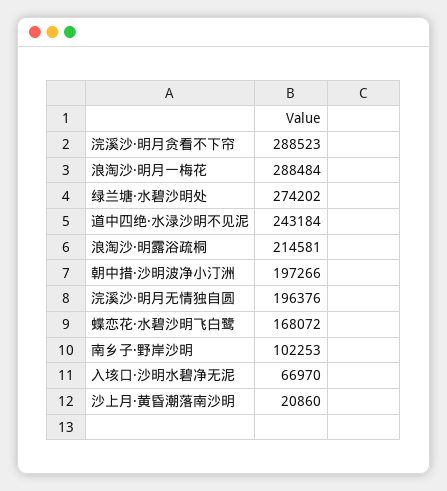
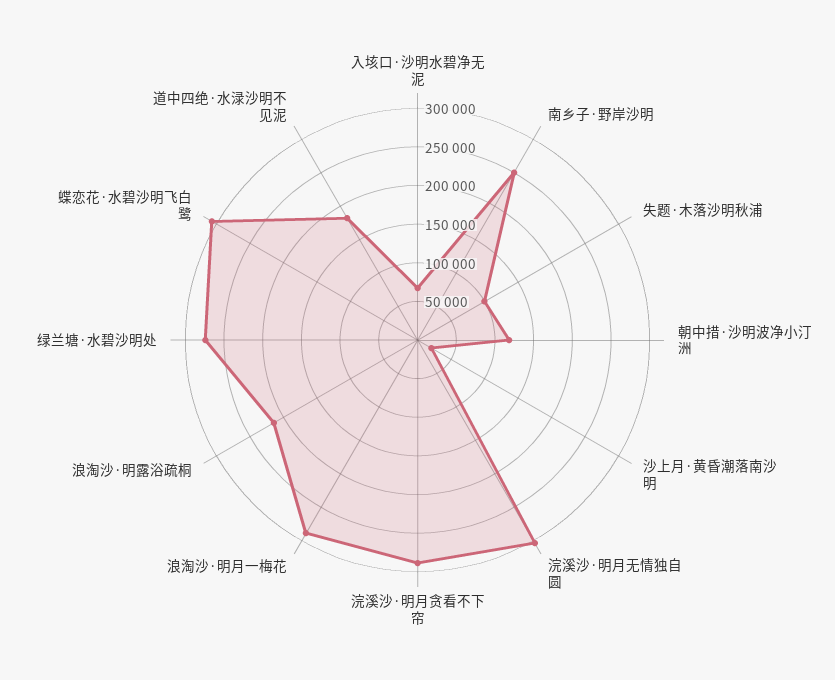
  {
    "浣溪沙·明月贪看不下帘": 288523,
    "浪淘沙·明月一梅花": 288484,
    "绿兰塘·水碧沙明处": 274202,
-   "道中四绝·水渌沙明不见泥": 243184,
+   "道中四绝·水渌沙明不见泥": 175000,
    "浪淘沙·明露浴疏桐": 214581,
-   "朝中措·沙明波净小汀洲": 197266,
+   "朝中措·沙明波净小汀洲": 125000,
-   "浣溪沙·明月无情独自圆": 196376,
+   "浣溪沙·明月无情独自圆": 300000,
-   "蝶恋花·水碧沙明飞白鹭": 168072,
+   "蝶恋花·水碧沙明飞白鹭": 300000,
-   "南乡子·野岸沙明": 102253,
+   "南乡子·野岸沙明": 250000,
    "入垓口·沙明水碧净无泥": 66970,
-   "沙上月·黄昏潮落南沙明": 20860
+   "沙上月·黄昏潮落南沙明": 20860,
+   "失题·木落沙明秋浦": 100000
  }

